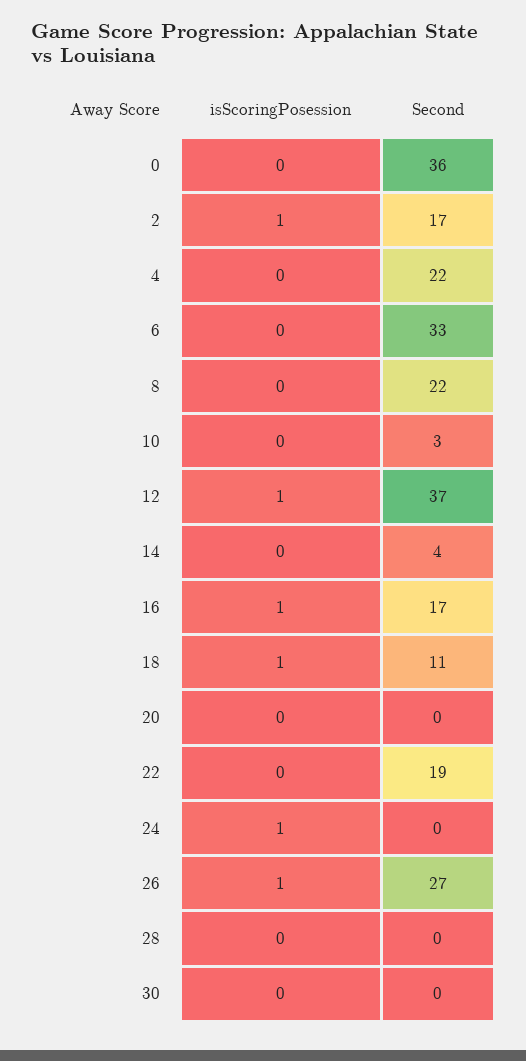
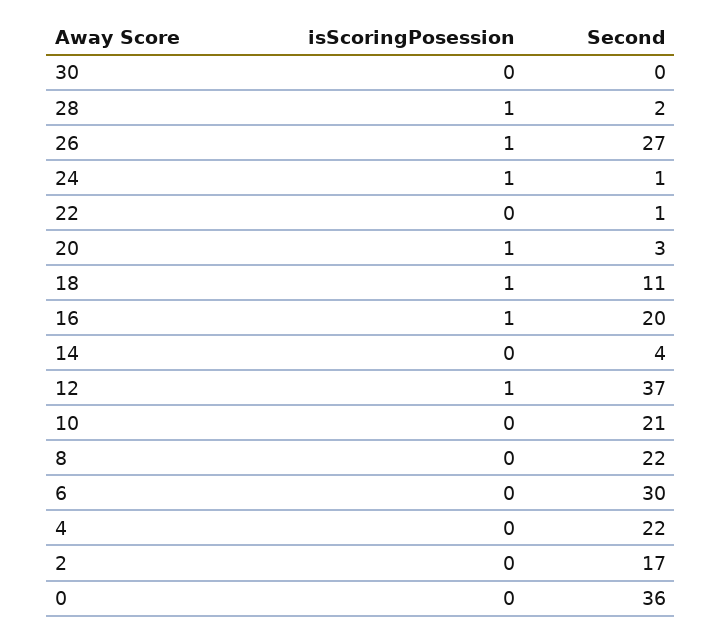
  {
    "isScoringPosession": {
      "0": 0,
-     "2": 1,
+     "2": 0,
      "4": 0,
      "6": 0,
      "8": 0,
      "10": 0,
      "12": 1,
      "14": 0,
      "16": 1,
      "18": 1,
-     "20": 0,
+     "20": 1,
      "22": 0,
      "24": 1,
      "26": 1,
-     "28": 0,
+     "28": 1,
      "30": 0
    },
    "Second": {
      "0": 36,
      "2": 17,
      "4": 22,
-     "6": 33,
+     "6": 30,
      "8": 22,
-     "10": 3,
+     "10": 21,
      "12": 37,
      "14": 4,
-     "16": 17,
+     "16": 20,
      "18": 11,
-     "20": 0,
+     "20": 3,
-     "22": 19,
+     "22": 1,
-     "24": 0,
+     "24": 1,
      "26": 27,
-     "28": 0,
+     "28": 2,
      "30": 0
    }
  }

